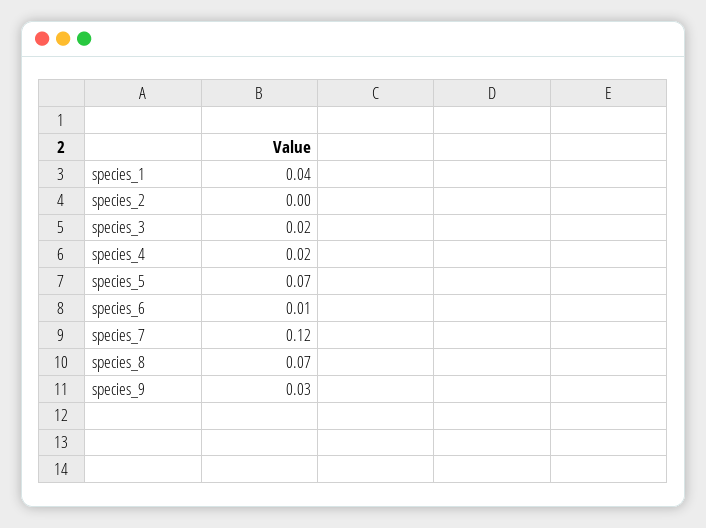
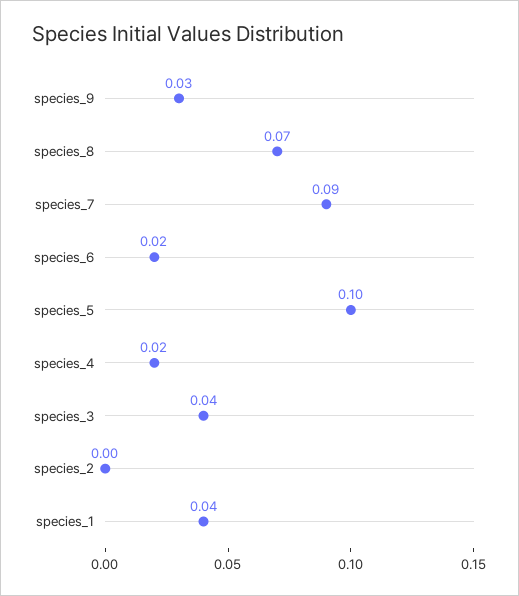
  {
    "species_1": 0.04,
    "species_2": 0,
-   "species_3": 0.02,
+   "species_3": 0.04,
    "species_4": 0.02,
-   "species_5": 0.07,
+   "species_5": 0.1,
-   "species_6": 0.01,
+   "species_6": 0.02,
-   "species_7": 0.12,
+   "species_7": 0.09,
    "species_8": 0.07,
    "species_9": 0.03
  }

